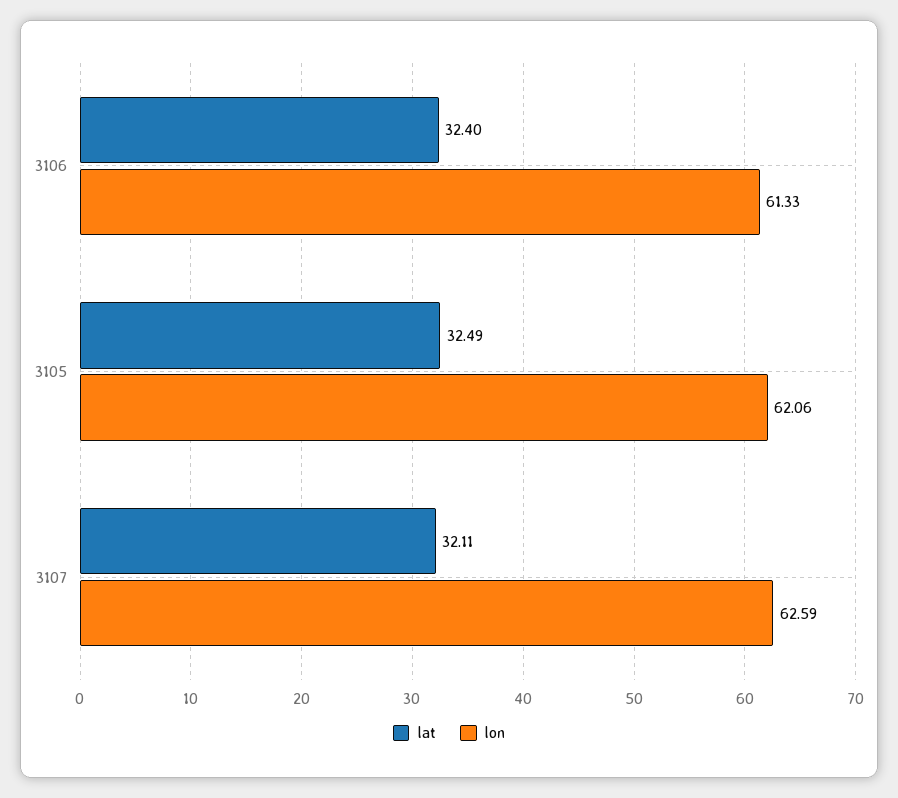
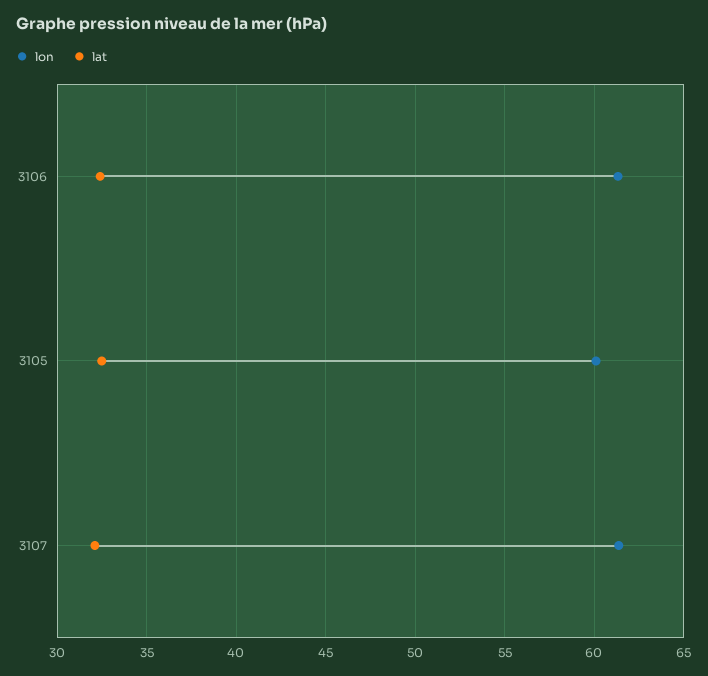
  {
    "lat": {
      "3106": 32.4,
      "3105": 32.49,
      "3107": 32.11
    },
    "lon": {
      "3106": 61.33,
-     "3105": 62.06,
+     "3105": 60,
-     "3107": 62.59
+     "3107": 61.5
    }
  }

